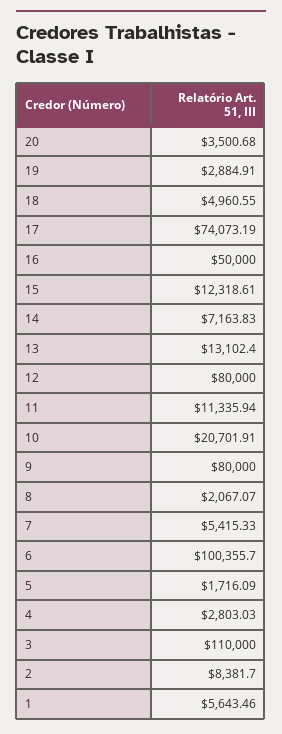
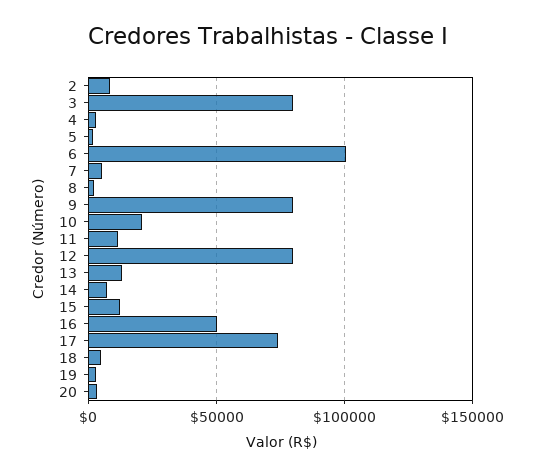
  {
    "20": 3500.68,
    "19": 2884.91,
    "18": 4960.55,
    "17": 74073.19,
    "16": 50000,
    "15": 12318.61,
    "14": 7163.83,
    "13": 13102.4,
    "12": 80000,
    "11": 11335.94,
    "10": 20701.91,
    "9": 80000,
    "8": 2067.07,
    "7": 5415.33,
    "6": 100355.7,
    "5": 1716.09,
    "4": 2803.03,
-   "3": 110000,
+   "3": 80000,
-   "2": 8381.7,
+   "2": 8381.7
-   "1": 5643.46
  }

